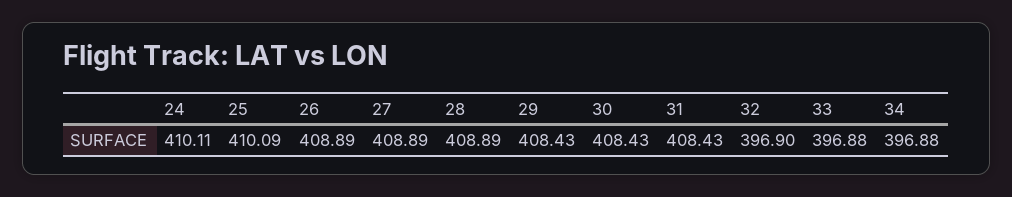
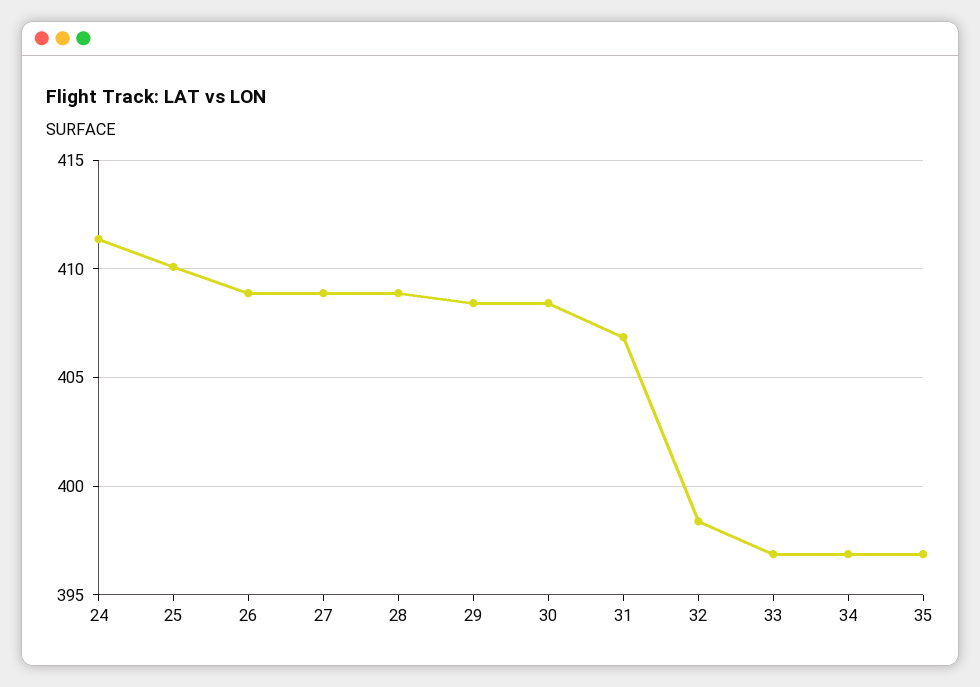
  {
-   "24": 410.11,
+   "24": 411.5,
    "25": 410.09,
    "26": 408.89,
    "27": 408.89,
    "28": 408.89,
    "29": 408.43,
    "30": 408.43,
-   "31": 408.43,
+   "31": 407,
-   "32": 396.9,
+   "32": 398.5,
    "33": 396.88,
-   "34": 396.88
+   "34": 396.88,
+   "35": 397
  }

